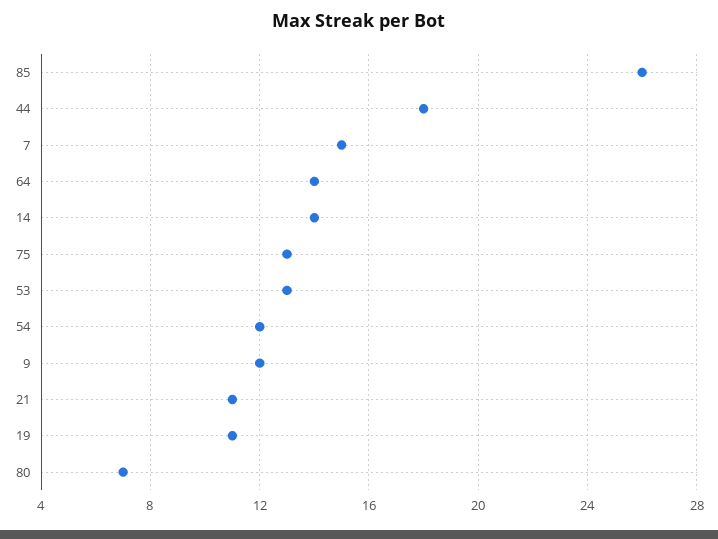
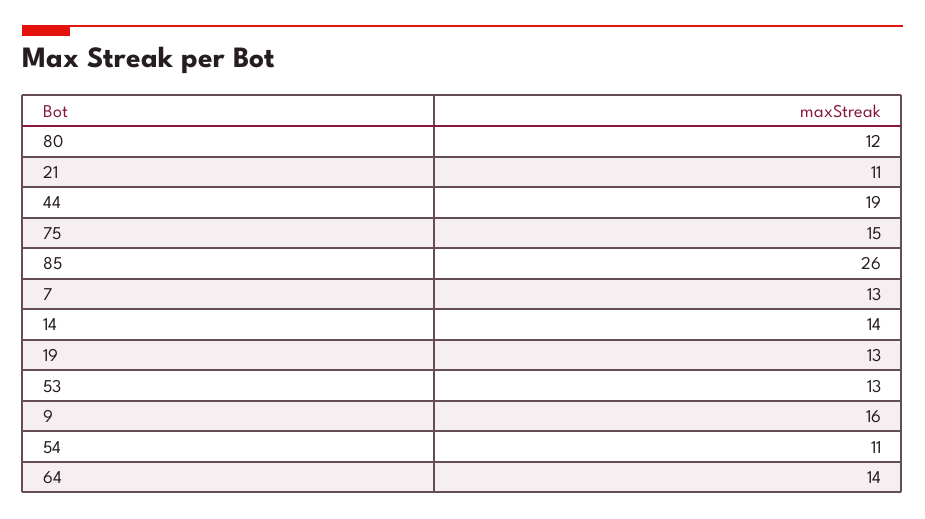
  {
    "85": 26,
-   "44": 18,
+   "44": 19,
-   "7": 15,
+   "7": 13,
    "64": 14,
    "14": 14,
-   "75": 13,
+   "75": 15,
    "53": 13,
-   "54": 12,
+   "54": 11,
-   "9": 12,
+   "9": 16,
    "21": 11,
-   "19": 11,
+   "19": 13,
-   "80": 7
+   "80": 12
  }

